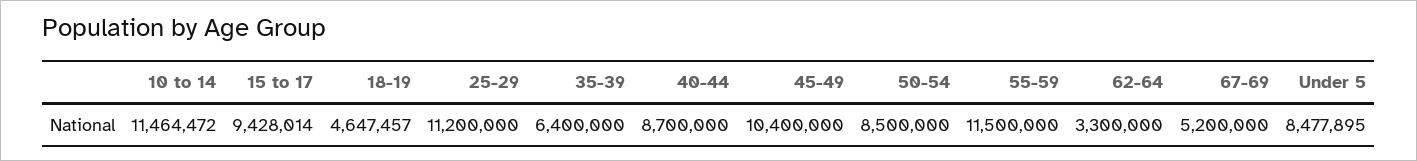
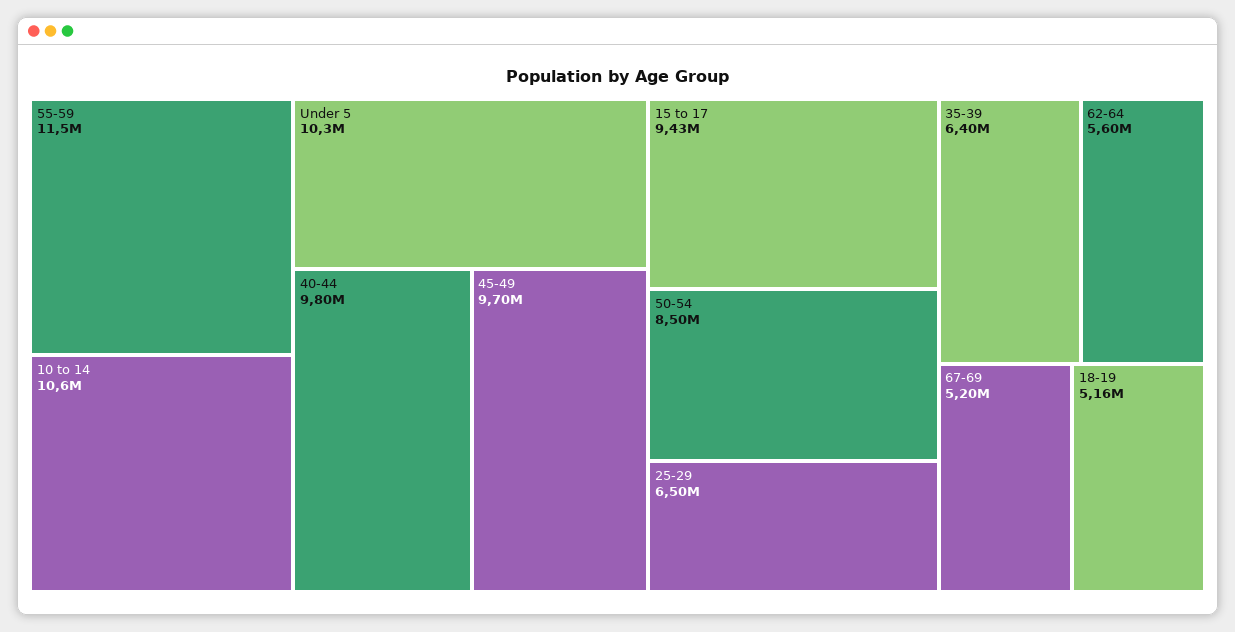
  {
-   "10 to 14": 11464472,
+   "10 to 14": 10600000,
    "15 to 17": 9428014,
-   "18-19": 4647457,
+   "18-19": 5160000,
-   "25-29": 11200000,
+   "25-29": 6500000,
    "35-39": 6400000,
-   "40-44": 8700000,
+   "40-44": 9800000,
-   "45-49": 10400000,
+   "45-49": 9700000,
    "50-54": 8500000,
    "55-59": 11500000,
-   "62-64": 3300000,
+   "62-64": 5600000,
    "67-69": 5200000,
-   "Under 5": 8477895
+   "Under 5": 10300000
  }

